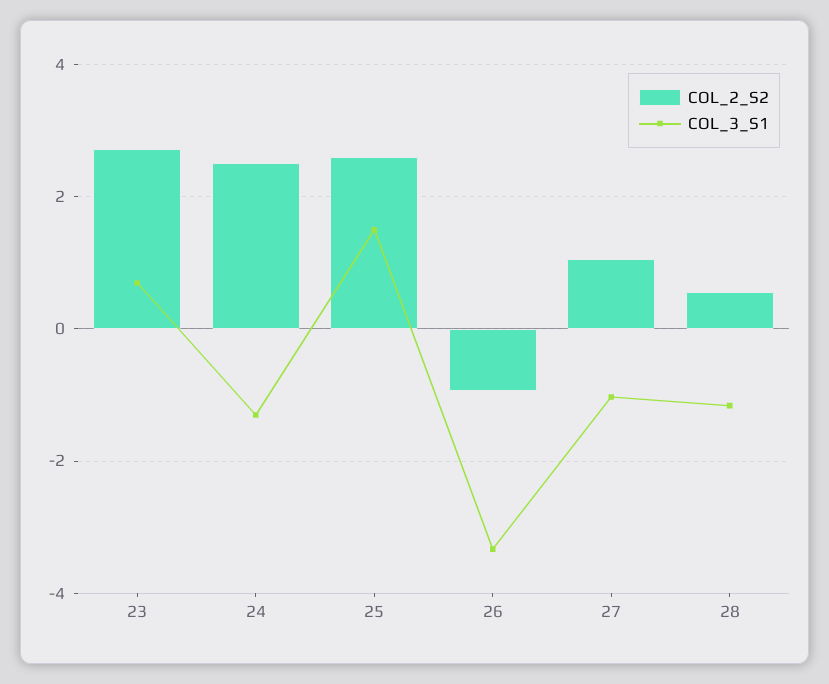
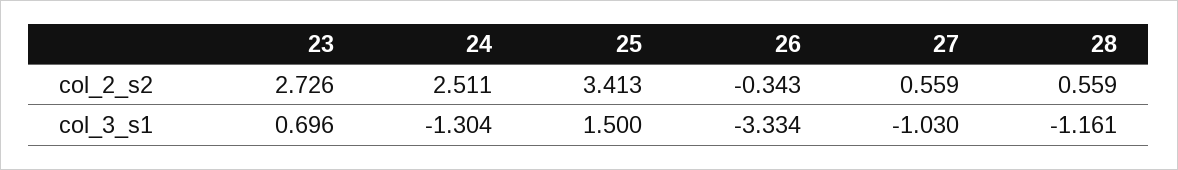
  {
    "COL_2_S2": {
      "23": 2.726,
      "24": 2.511,
-     "25": 2.6,
+     "25": 3.413,
-     "26": -1,
+     "26": -0.343,
-     "27": 1,
+     "27": 0.559,
      "28": 0.559
    },
    "COL_3_S1": {
      "23": 0.696,
      "24": -1.304,
      "25": 1.5,
      "26": -3.334,
      "27": -1.03,
      "28": -1.161
    }
  }

